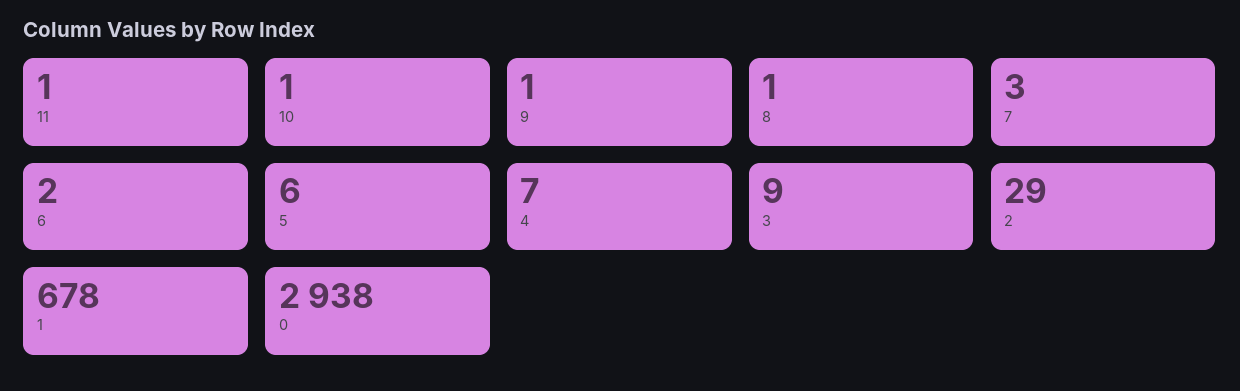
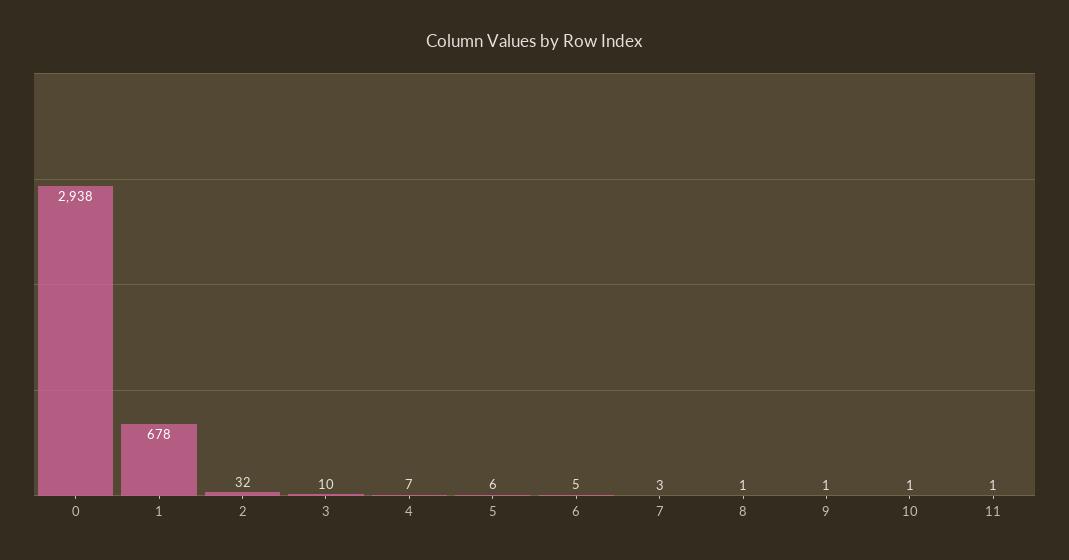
  {
    "11": 1,
    "10": 1,
    "9": 1,
    "8": 1,
    "7": 3,
-   "6": 2,
+   "6": 5,
    "5": 6,
    "4": 7,
-   "3": 9,
+   "3": 10,
-   "2": 29,
+   "2": 32,
    "1": 678,
    "0": 2938
  }

